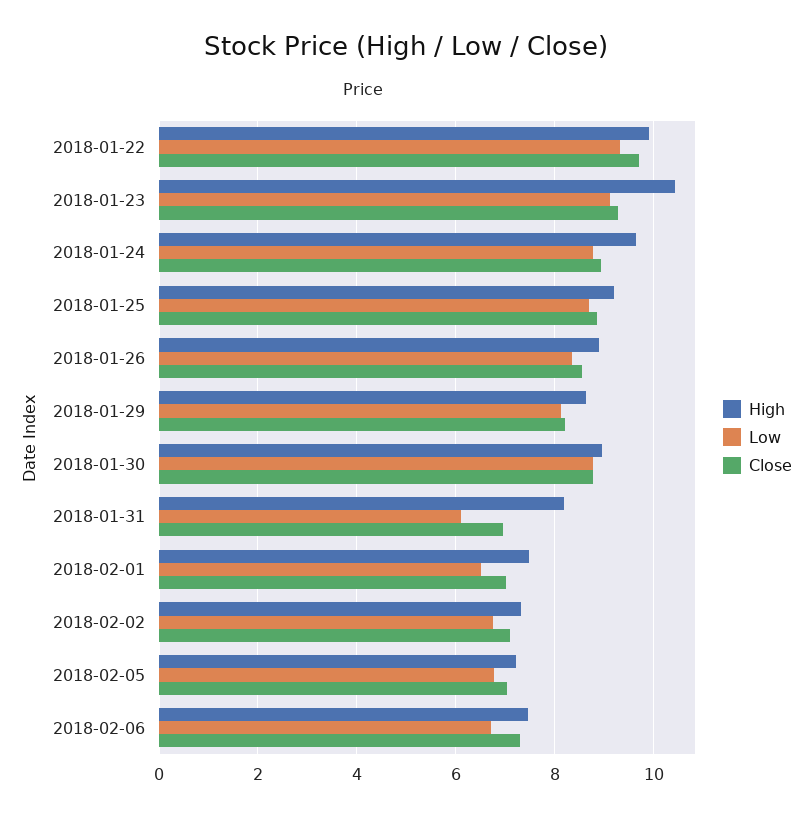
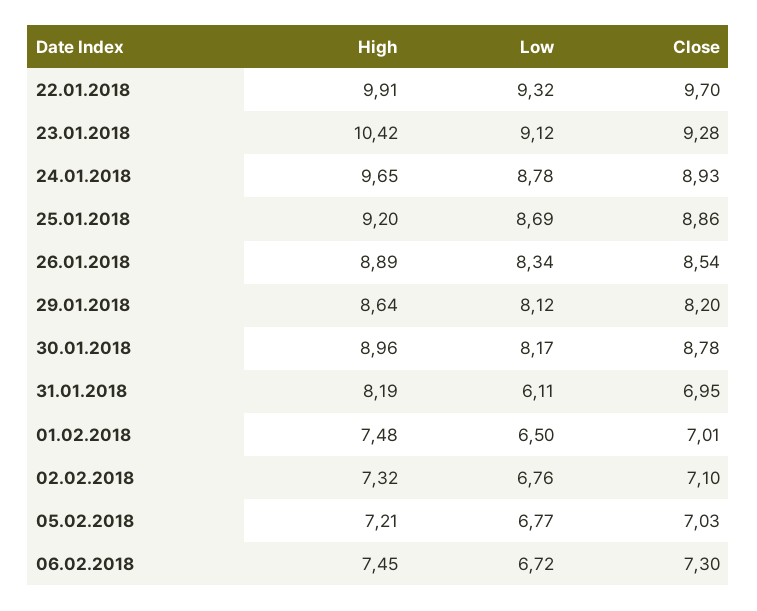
  {
    "High": {
      "2018-01-22": 9.91,
      "2018-01-23": 10.42,
      "2018-01-24": 9.65,
      "2018-01-25": 9.2,
      "2018-01-26": 8.89,
      "2018-01-29": 8.64,
      "2018-01-30": 8.96,
      "2018-01-31": 8.19,
      "2018-02-01": 7.48,
      "2018-02-02": 7.32,
      "2018-02-05": 7.21,
      "2018-02-06": 7.45
    },
    "Low": {
      "2018-01-22": 9.32,
      "2018-01-23": 9.12,
      "2018-01-24": 8.78,
      "2018-01-25": 8.69,
      "2018-01-26": 8.34,
      "2018-01-29": 8.12,
-     "2018-01-30": 8.8,
+     "2018-01-30": 8.17,
      "2018-01-31": 6.11,
      "2018-02-01": 6.5,
      "2018-02-02": 6.76,
      "2018-02-05": 6.77,
      "2018-02-06": 6.72
    },
    "Close": {
      "2018-01-22": 9.7,
      "2018-01-23": 9.28,
      "2018-01-24": 8.93,
      "2018-01-25": 8.86,
      "2018-01-26": 8.54,
      "2018-01-29": 8.2,
      "2018-01-30": 8.78,
      "2018-01-31": 6.95,
      "2018-02-01": 7.01,
      "2018-02-02": 7.1,
      "2018-02-05": 7.03,
      "2018-02-06": 7.3
    }
  }

